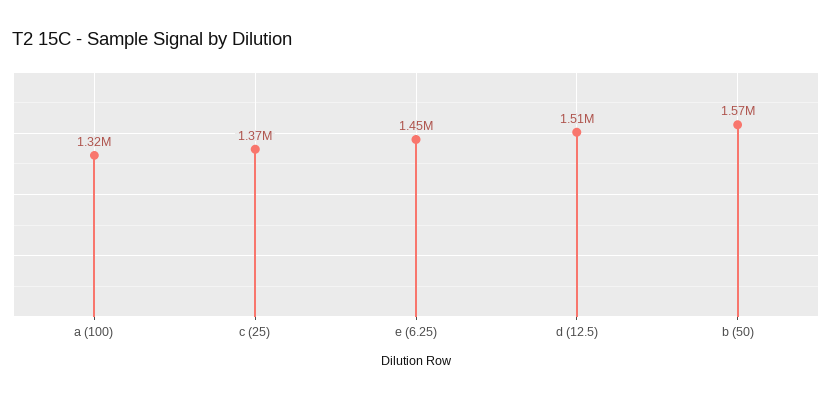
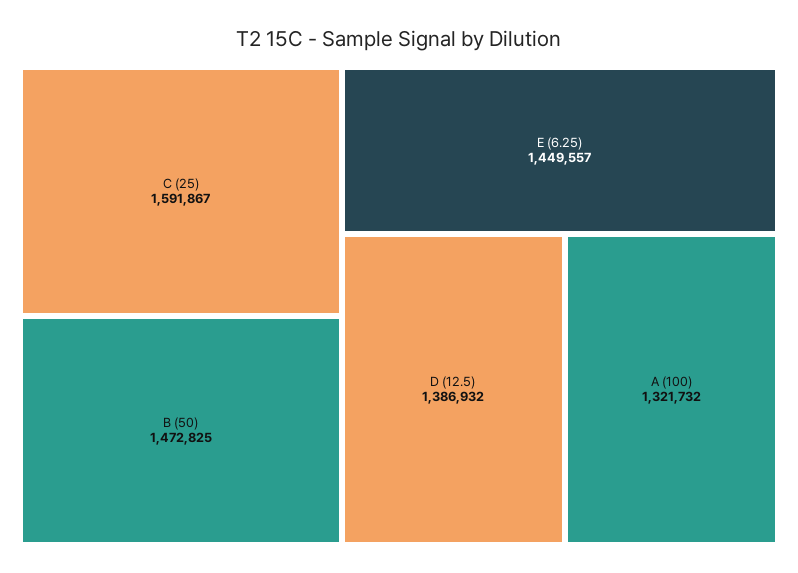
  {
    "a (100)": 1321732,
-   "c (25)": 1370000,
+   "c (25)": 1591867,
    "e (6.25)": 1449557,
-   "d (12.5)": 1510000,
+   "d (12.5)": 1386932,
-   "b (50)": 1570000
+   "b (50)": 1472825
  }

